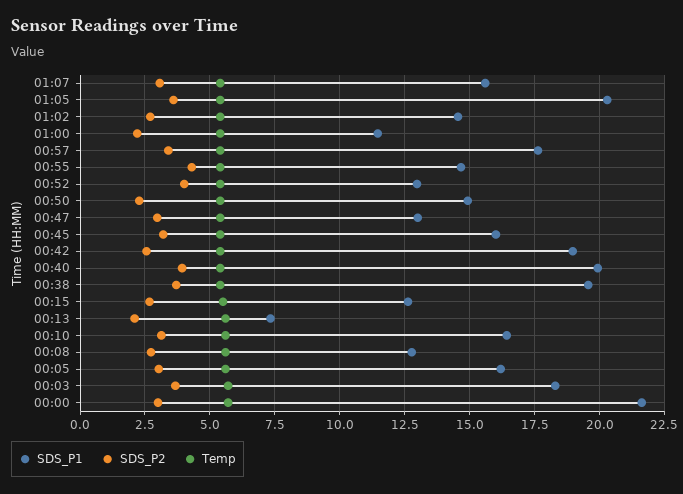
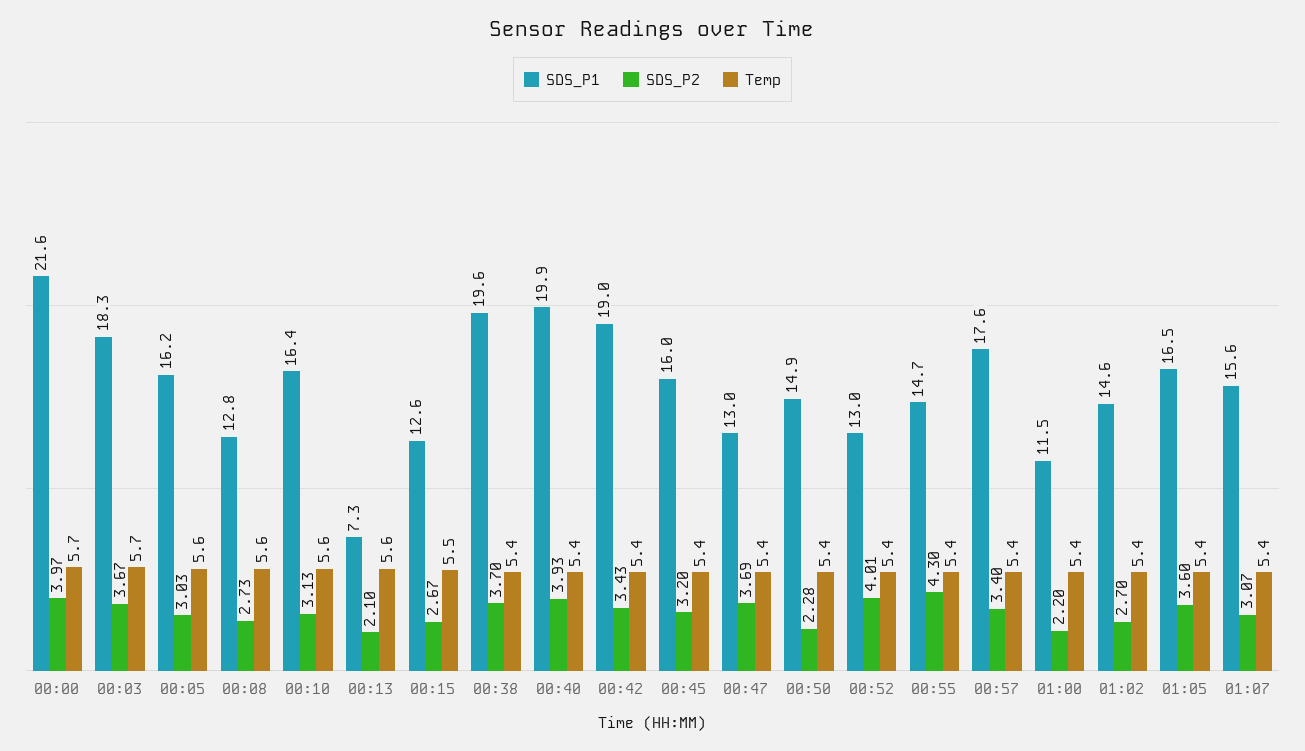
  {
    "SDS_P1": {
      "01:07": 15.6,
-     "01:05": 20.25,
+     "01:05": 16.5,
      "01:02": 14.6,
      "01:00": 11.5,
      "00:57": 17.6,
      "00:55": 14.7,
      "00:52": 13,
      "00:50": 14.9,
      "00:47": 13,
      "00:45": 16,
      "00:42": 19,
      "00:40": 19.9,
      "00:38": 19.6,
      "00:15": 12.6,
      "00:13": 7.3,
      "00:10": 16.4,
      "00:08": 12.8,
      "00:05": 16.2,
      "00:03": 18.3,
      "00:00": 21.6
    },
    "SDS_P2": {
      "01:07": 3.07,
      "01:05": 3.6,
      "01:02": 2.7,
      "01:00": 2.2,
      "00:57": 3.4,
      "00:55": 4.3,
      "00:52": 4.01,
      "00:50": 2.28,
-     "00:47": 3,
+     "00:47": 3.69,
      "00:45": 3.2,
-     "00:42": 2.5,
+     "00:42": 3.43,
      "00:40": 3.93,
      "00:38": 3.7,
      "00:15": 2.67,
      "00:13": 2.1,
      "00:10": 3.13,
      "00:08": 2.73,
      "00:05": 3.03,
      "00:03": 3.67,
-     "00:00": 3
+     "00:00": 3.97
    },
    "Temp": {
      "01:07": 5.4,
      "01:05": 5.4,
      "01:02": 5.4,
      "01:00": 5.4,
      "00:57": 5.4,
      "00:55": 5.4,
      "00:52": 5.4,
      "00:50": 5.4,
      "00:47": 5.4,
      "00:45": 5.4,
      "00:42": 5.4,
      "00:40": 5.4,
      "00:38": 5.4,
      "00:15": 5.5,
      "00:13": 5.6,
      "00:10": 5.6,
      "00:08": 5.6,
      "00:05": 5.6,
      "00:03": 5.7,
      "00:00": 5.7
    }
  }

